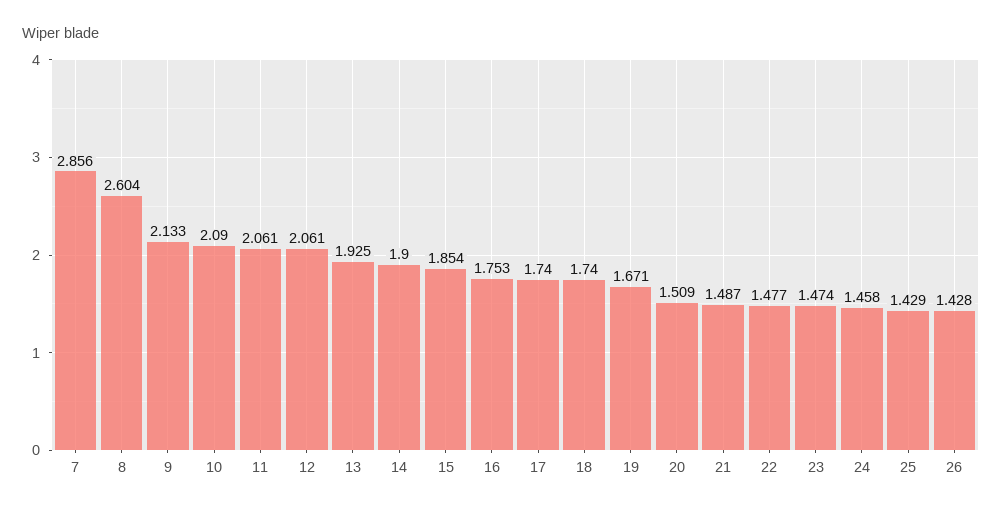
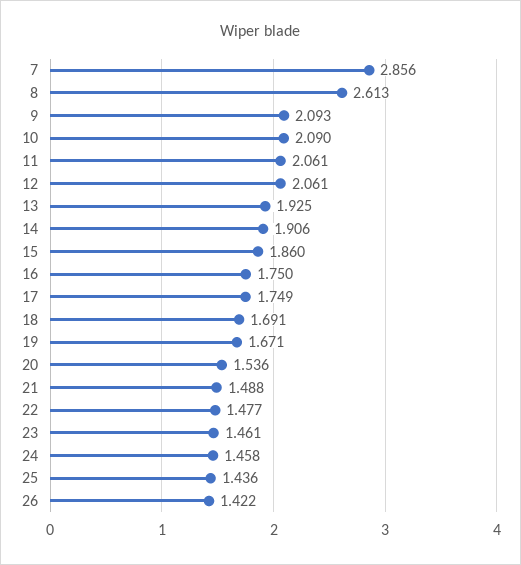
  {
    "7": 2.856,
-   "8": 2.604,
+   "8": 2.613,
-   "9": 2.133,
+   "9": 2.093,
    "10": 2.09,
    "11": 2.061,
    "12": 2.061,
    "13": 1.925,
-   "14": 1.9,
+   "14": 1.906,
-   "15": 1.854,
+   "15": 1.86,
-   "16": 1.753,
+   "16": 1.75,
-   "17": 1.74,
+   "17": 1.749,
-   "18": 1.74,
+   "18": 1.691,
    "19": 1.671,
-   "20": 1.509,
+   "20": 1.536,
-   "21": 1.487,
+   "21": 1.488,
    "22": 1.477,
-   "23": 1.474,
+   "23": 1.461,
    "24": 1.458,
-   "25": 1.429,
+   "25": 1.436,
-   "26": 1.428
+   "26": 1.422
  }

